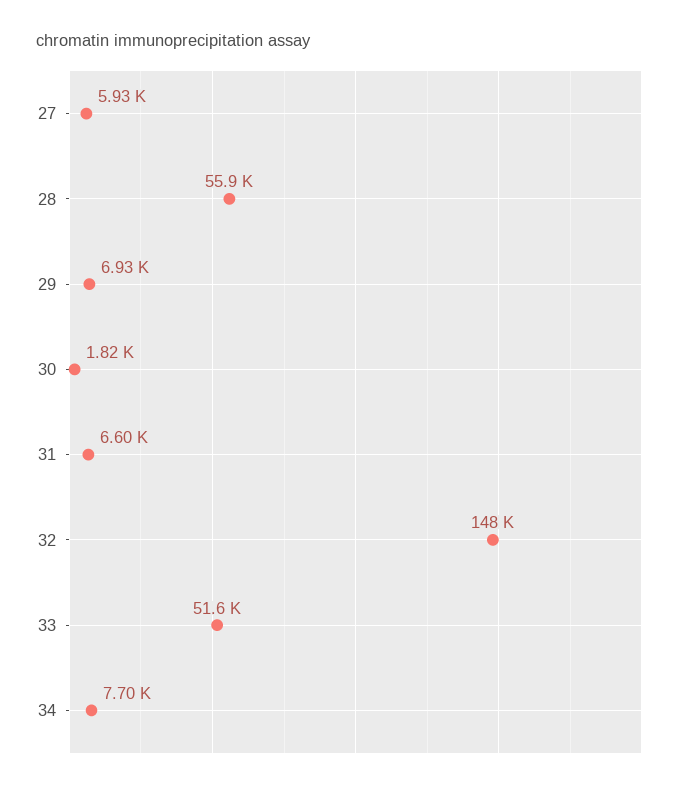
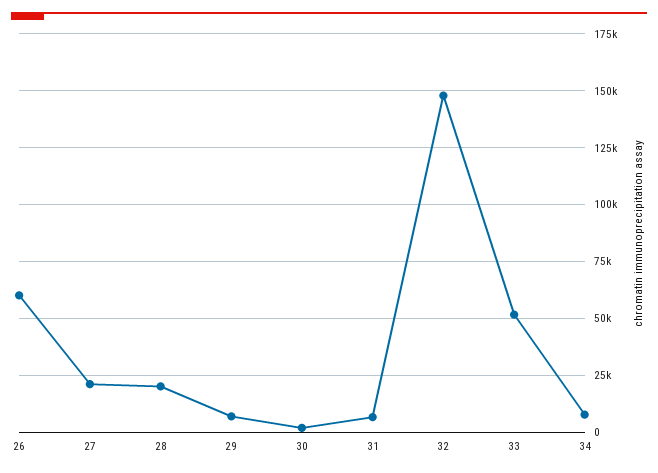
  {
-   "27": 5930,
+   "27": 20000,
-   "28": 55900,
+   "28": 20000,
    "29": 6930,
    "30": 1820,
    "31": 6600,
    "32": 148000,
    "33": 51600,
-   "34": 7700
+   "34": 7700,
+   "26": 60000
  }

